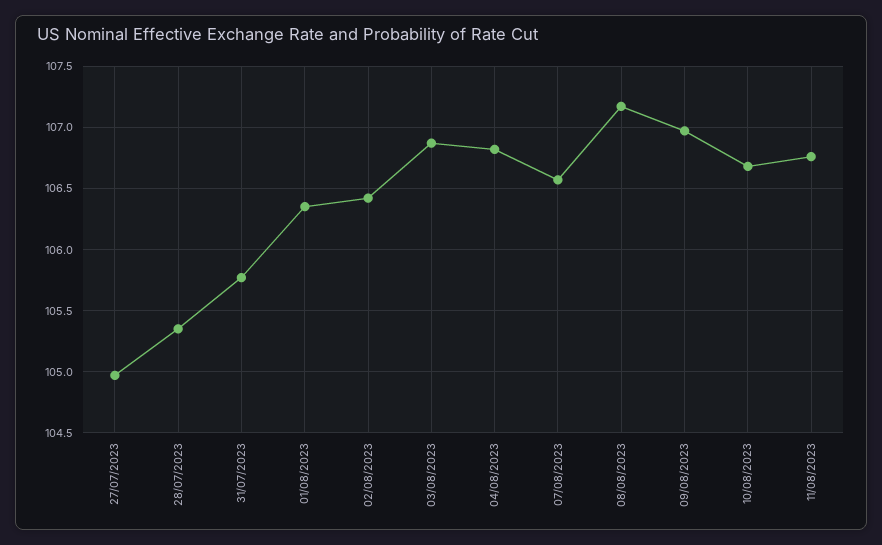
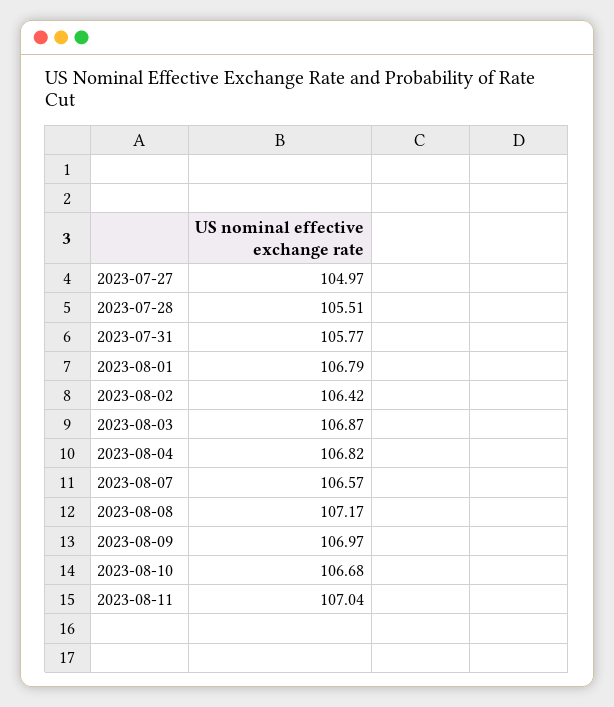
  {
    "27/07/2023": 104.97,
-   "28/07/2023": 105.35,
+   "28/07/2023": 105.51,
    "31/07/2023": 105.77,
-   "01/08/2023": 106.35,
+   "01/08/2023": 106.79,
    "02/08/2023": 106.42,
    "03/08/2023": 106.87,
    "04/08/2023": 106.82,
    "07/08/2023": 106.57,
    "08/08/2023": 107.17,
    "09/08/2023": 106.97,
    "10/08/2023": 106.68,
-   "11/08/2023": 106.75
+   "11/08/2023": 107.04
  }

